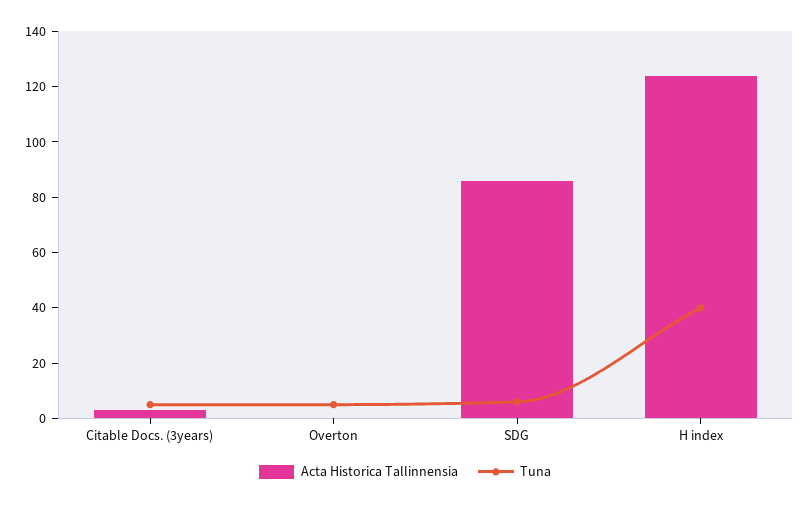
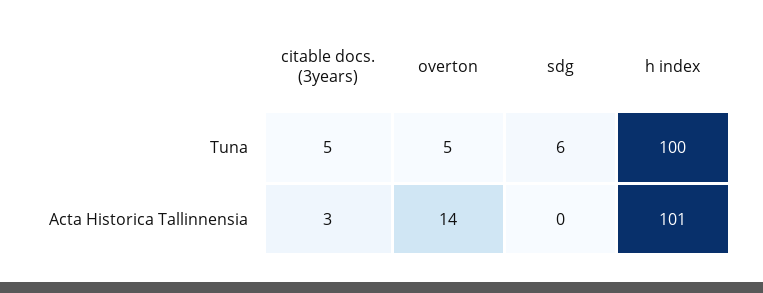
  {
    "Acta Historica Tallinnensia": {
      "Citable Docs. (3years)": 3,
-     "Overton": 0,
+     "Overton": 14,
-     "SDG": 85,
+     "SDG": 0,
-     "H index": 125
+     "H index": 101
    },
    "Tuna": {
      "Citable Docs. (3years)": 5,
      "Overton": 5,
      "SDG": 6,
-     "H index": 40
+     "H index": 100
    }
  }

